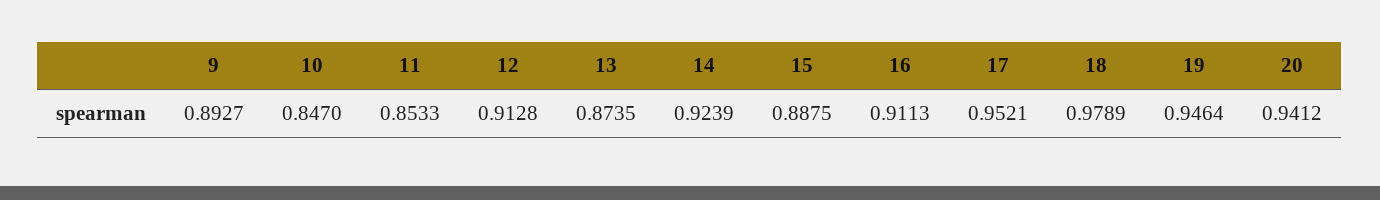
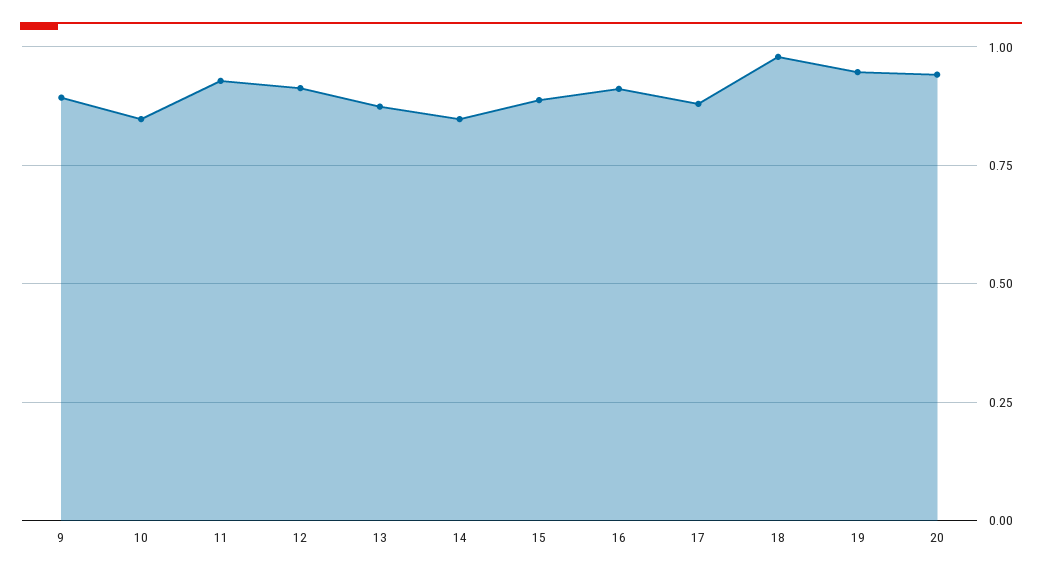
  {
    "9": 0.8927,
    "10": 0.847,
-   "11": 0.8533,
+   "11": 0.925,
    "12": 0.9128,
    "13": 0.8735,
-   "14": 0.9239,
+   "14": 0.85,
    "15": 0.8875,
    "16": 0.9113,
-   "17": 0.9521,
+   "17": 0.875,
    "18": 0.9789,
    "19": 0.9464,
    "20": 0.9412
  }

